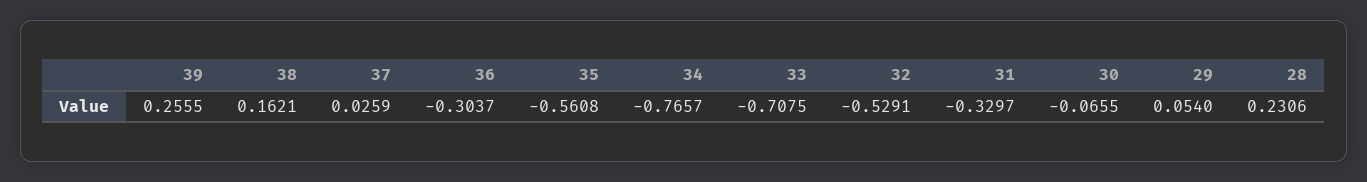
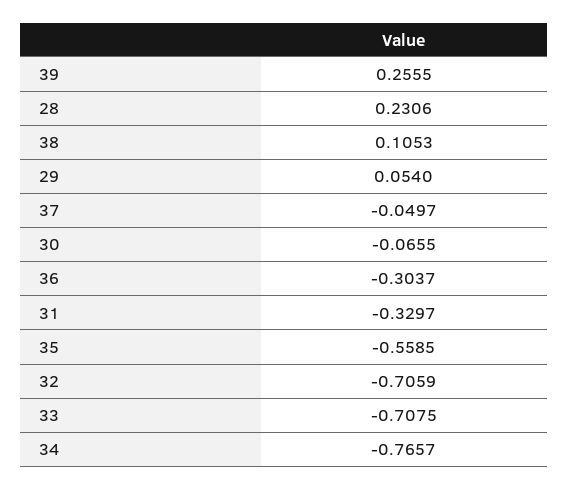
  {
    "39": 0.2555,
-   "38": 0.1621,
+   "38": 0.1053,
-   "37": 0.0259,
+   "37": -0.0497,
    "36": -0.3037,
-   "35": -0.5608,
+   "35": -0.5585,
    "34": -0.7657,
    "33": -0.7075,
-   "32": -0.5291,
+   "32": -0.7059,
    "31": -0.3297,
    "30": -0.0655,
    "29": 0.054,
    "28": 0.2306
  }

